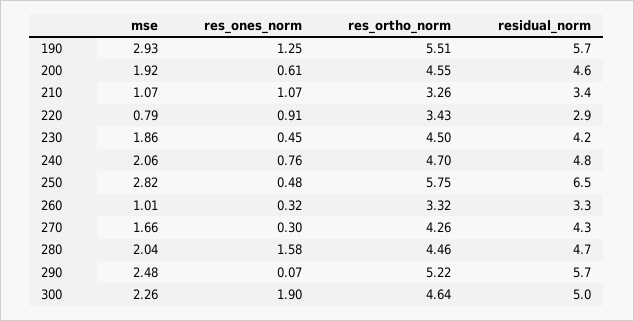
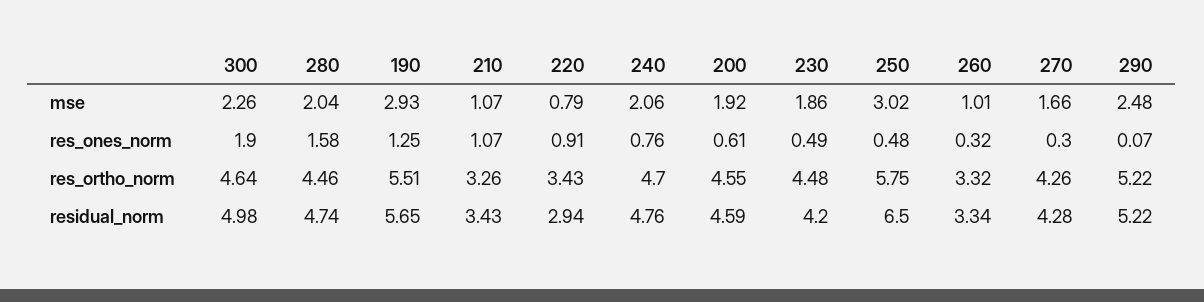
  {
    "mse": {
      "190": 2.93,
      "200": 1.92,
      "210": 1.07,
      "220": 0.79,
      "230": 1.86,
      "240": 2.06,
-     "250": 2.82,
+     "250": 3.02,
      "260": 1.01,
      "270": 1.66,
      "280": 2.04,
      "290": 2.48,
      "300": 2.26
    },
    "res_ones_norm": {
      "190": 1.25,
      "200": 0.61,
      "210": 1.07,
      "220": 0.91,
-     "230": 0.45,
+     "230": 0.49,
      "240": 0.76,
      "250": 0.48,
      "260": 0.32,
      "270": 0.3,
      "280": 1.58,
      "290": 0.07,
      "300": 1.9
    },
    "res_ortho_norm": {
      "190": 5.51,
      "200": 4.55,
      "210": 3.26,
      "220": 3.43,
-     "230": 4.5,
+     "230": 4.48,
      "240": 4.7,
      "250": 5.75,
      "260": 3.32,
      "270": 4.26,
      "280": 4.46,
      "290": 5.22,
      "300": 4.64
    },
    "residual_norm": {
      "190": 5.65,
      "200": 4.59,
      "210": 3.43,
      "220": 2.94,
      "230": 4.2,
      "240": 4.76,
      "250": 6.5,
      "260": 3.34,
      "270": 4.28,
      "280": 4.74,
-     "290": 5.7,
+     "290": 5.22,
      "300": 4.98
    }
  }

